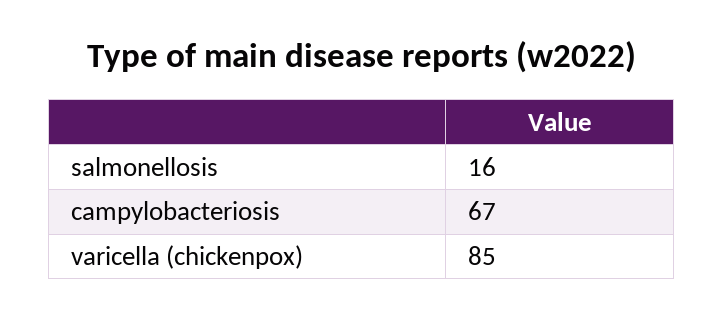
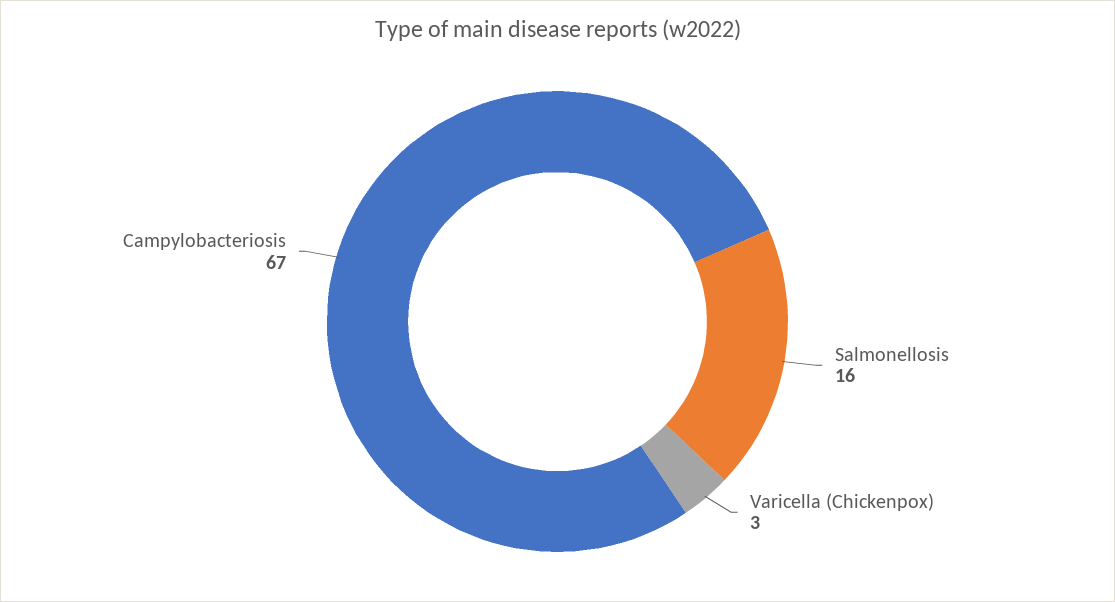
  {
    "salmonellosis": 16,
    "campylobacteriosis": 67,
-   "varicella (chickenpox)": 85
+   "varicella (chickenpox)": 3
  }

